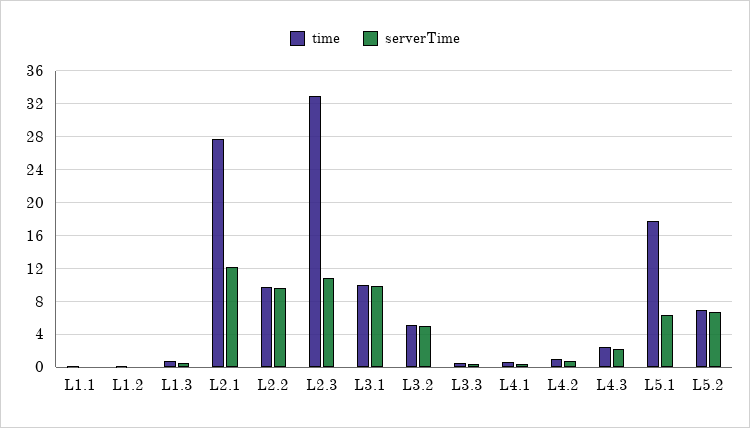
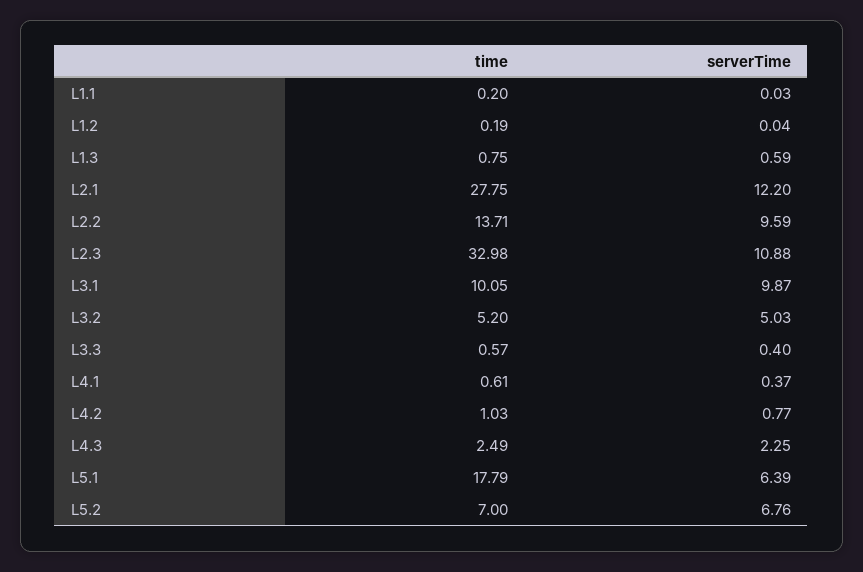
  {
    "time": {
      "L1.1": 0.2,
      "L1.2": 0.19,
      "L1.3": 0.75,
      "L2.1": 27.75,
-     "L2.2": 10,
+     "L2.2": 13.71,
      "L2.3": 32.98,
      "L3.1": 10.05,
      "L3.2": 5.2,
      "L3.3": 0.57,
      "L4.1": 0.61,
      "L4.2": 1.03,
      "L4.3": 2.49,
      "L5.1": 17.79,
      "L5.2": 7
    },
    "serverTime": {
      "L1.1": 0.03,
      "L1.2": 0.04,
      "L1.3": 0.59,
      "L2.1": 12.2,
      "L2.2": 9.59,
      "L2.3": 10.88,
      "L3.1": 9.87,
      "L3.2": 5.03,
      "L3.3": 0.4,
      "L4.1": 0.37,
      "L4.2": 0.77,
      "L4.3": 2.25,
      "L5.1": 6.39,
      "L5.2": 6.76
    }
  }

